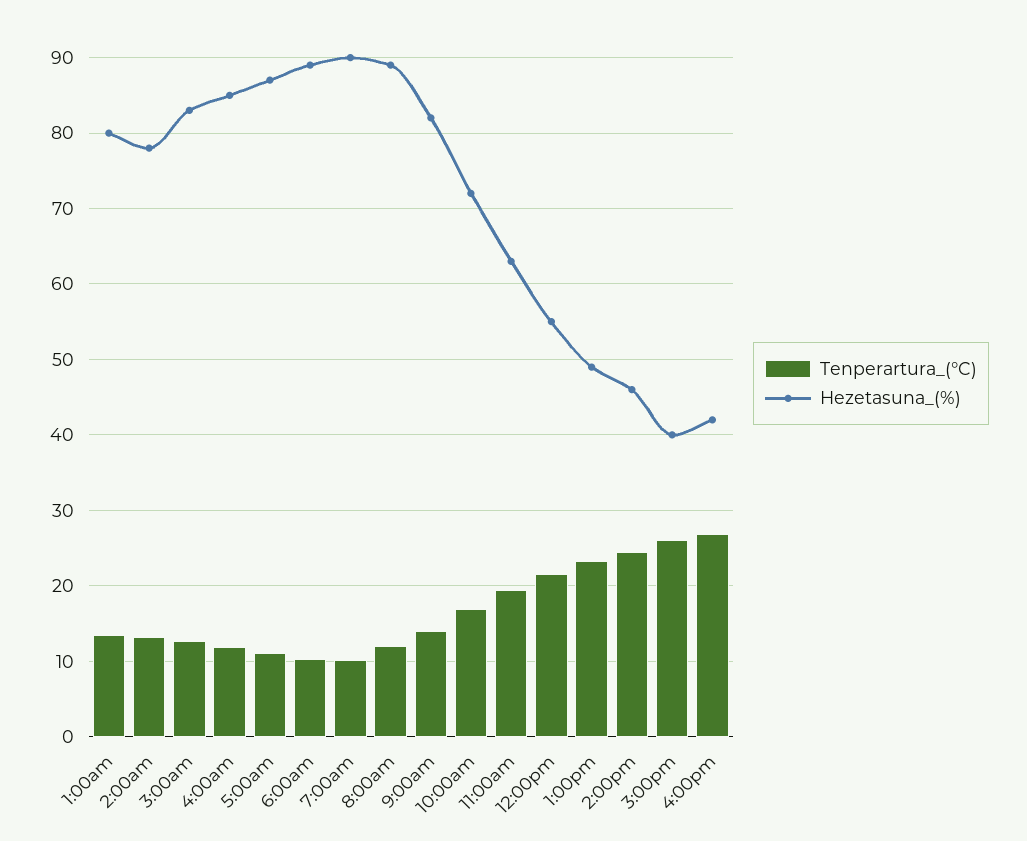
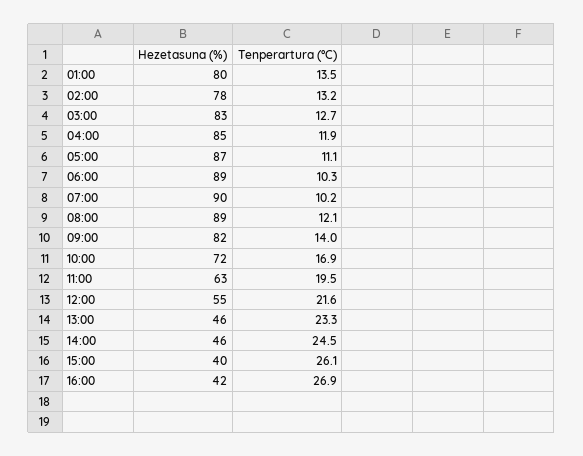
  {
    "Tenperartura_(°C)": {
      "1:00am": 13.5,
      "2:00am": 13.2,
      "3:00am": 12.7,
      "4:00am": 11.9,
      "5:00am": 11.1,
      "6:00am": 10.3,
      "7:00am": 10.2,
      "8:00am": 12.1,
      "9:00am": 14,
      "10:00am": 16.9,
      "11:00am": 19.5,
      "12:00pm": 21.6,
      "1:00pm": 23.3,
      "2:00pm": 24.5,
      "3:00pm": 26.1,
      "4:00pm": 26.9
    },
    "Hezetasuna_(%)": {
      "1:00am": 80,
      "2:00am": 78,
      "3:00am": 83,
      "4:00am": 85,
      "5:00am": 87,
      "6:00am": 89,
      "7:00am": 90,
      "8:00am": 89,
      "9:00am": 82,
      "10:00am": 72,
      "11:00am": 63,
      "12:00pm": 55,
-     "1:00pm": 49,
+     "1:00pm": 46,
      "2:00pm": 46,
      "3:00pm": 40,
      "4:00pm": 42
    }
  }

